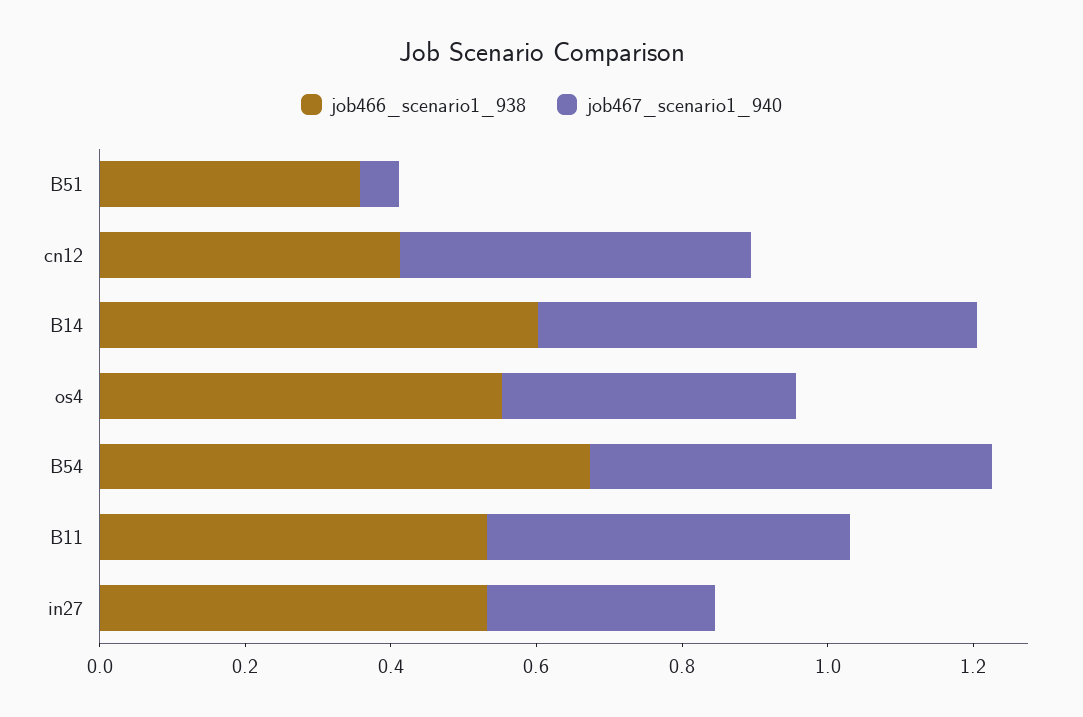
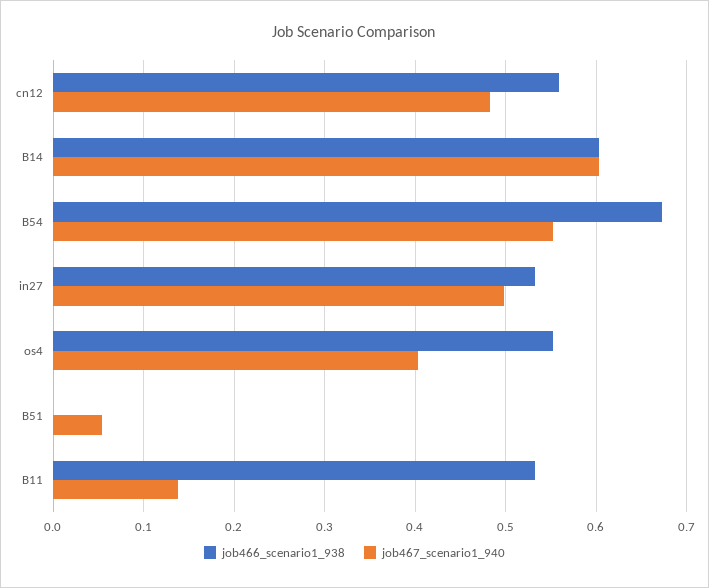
  {
    "job466_scenario1_938": {
-     "B51": 0.35,
+     "B51": 0,
-     "cn12": 0.4,
+     "cn12": 0.56,
      "B14": 0.6,
      "os4": 0.55,
      "B54": 0.67,
      "B11": 0.53,
      "in27": 0.53
    },
    "job467_scenario1_940": {
      "B51": 0.05,
      "cn12": 0.48,
      "B14": 0.6,
      "os4": 0.4,
      "B54": 0.55,
-     "B11": 0.5,
+     "B11": 0.14,
-     "in27": 0.3
+     "in27": 0.5
    }
  }

